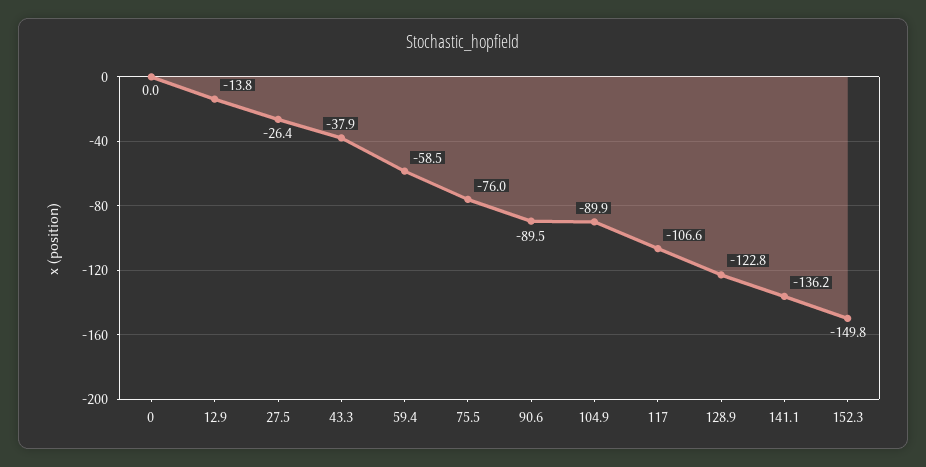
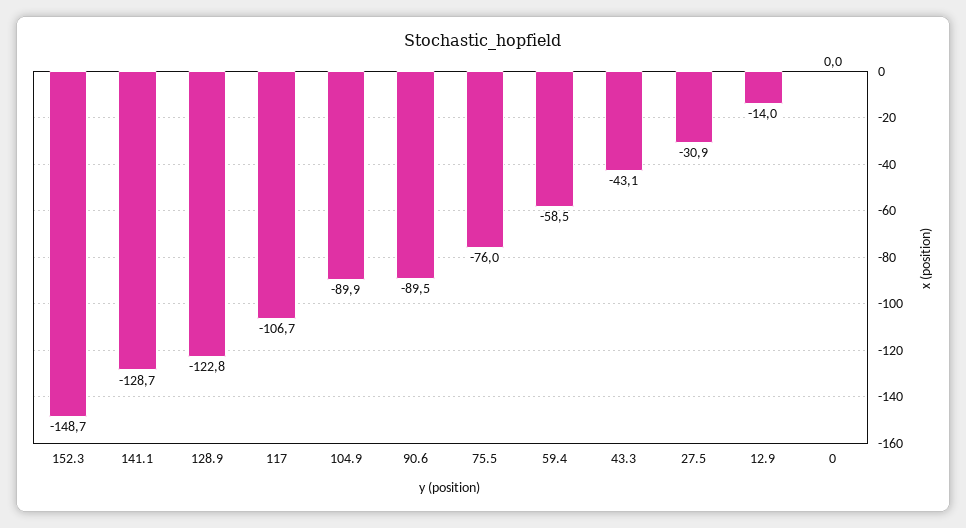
  {
    "0": 0,
-   "12.9": -13.8,
+   "12.9": -14,
-   "27.5": -26.4,
+   "27.5": -30.9,
-   "43.3": -37.9,
+   "43.3": -43.1,
    "59.4": -58.5,
    "75.5": -76,
    "90.6": -89.5,
    "104.9": -89.9,
-   "117": -106.6,
+   "117": -106.7,
    "128.9": -122.8,
-   "141.1": -136.2,
+   "141.1": -128.7,
-   "152.3": -149.8
+   "152.3": -148.7
  }

